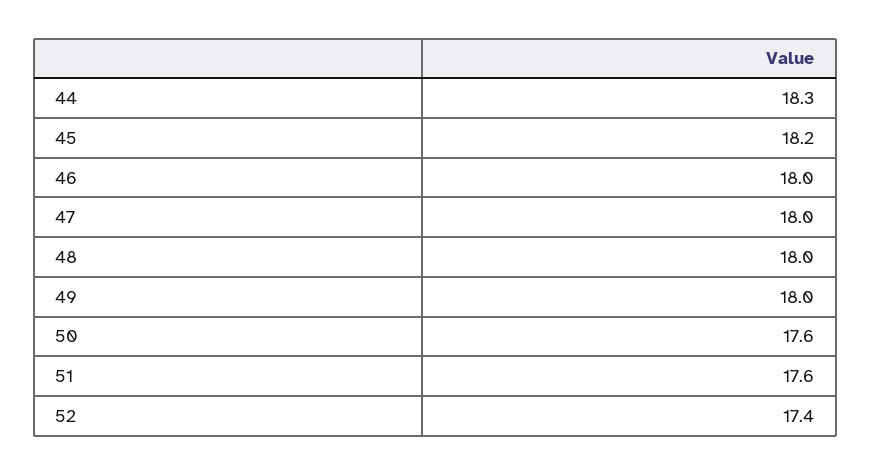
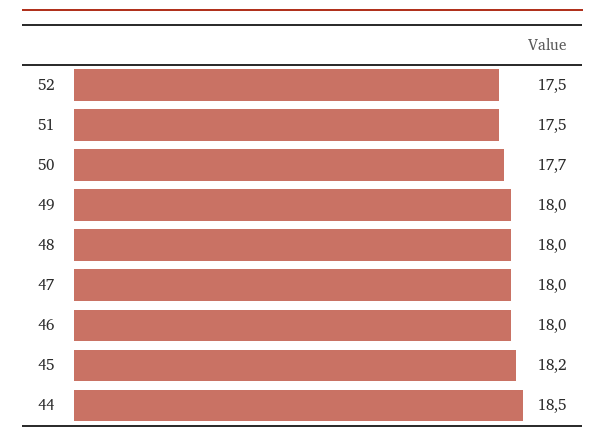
  {
-   "44": 18.3,
+   "44": 18.5,
    "45": 18.2,
    "46": 18,
    "47": 18,
    "48": 18,
    "49": 18,
-   "50": 17.6,
+   "50": 17.7,
-   "51": 17.6,
+   "51": 17.5,
-   "52": 17.4
+   "52": 17.5
  }

